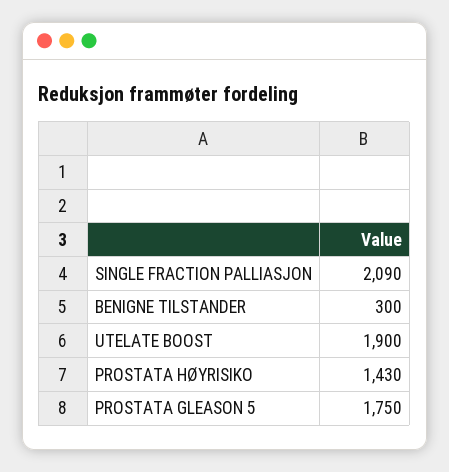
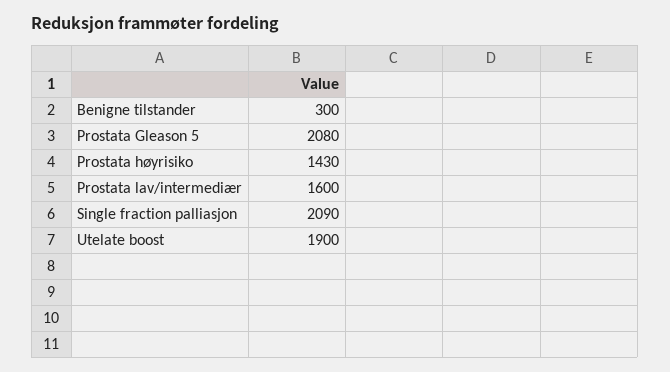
  {
    "SINGLE FRACTION PALLIASJON": 2090,
    "BENIGNE TILSTANDER": 300,
    "UTELATE BOOST": 1900,
    "PROSTATA HØYRISIKO": 1430,
-   "PROSTATA GLEASON 5": 1750
+   "PROSTATA GLEASON 5": 2080,
+   "Prostata lav/intermediær": 1600
  }

